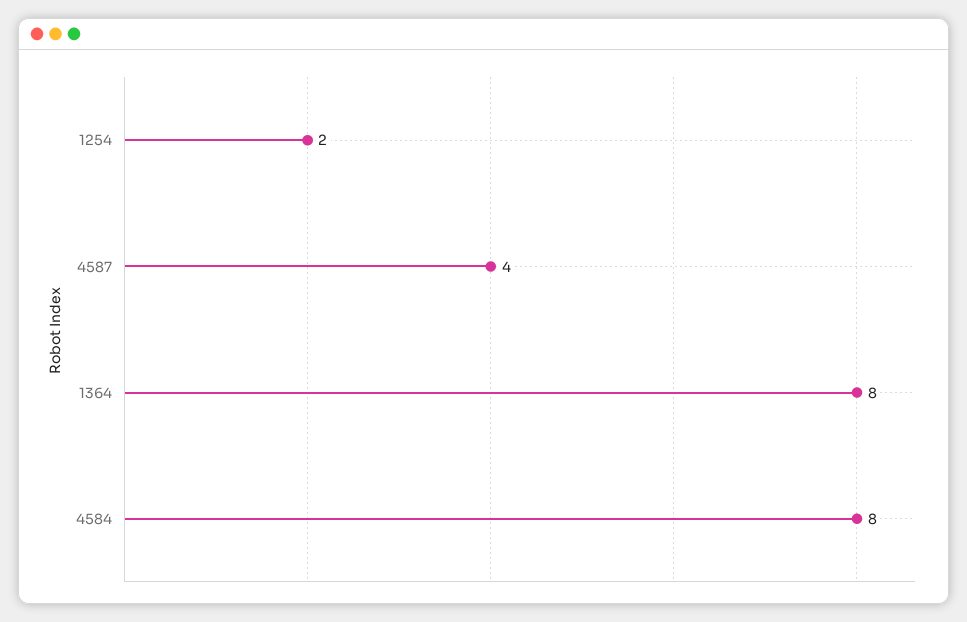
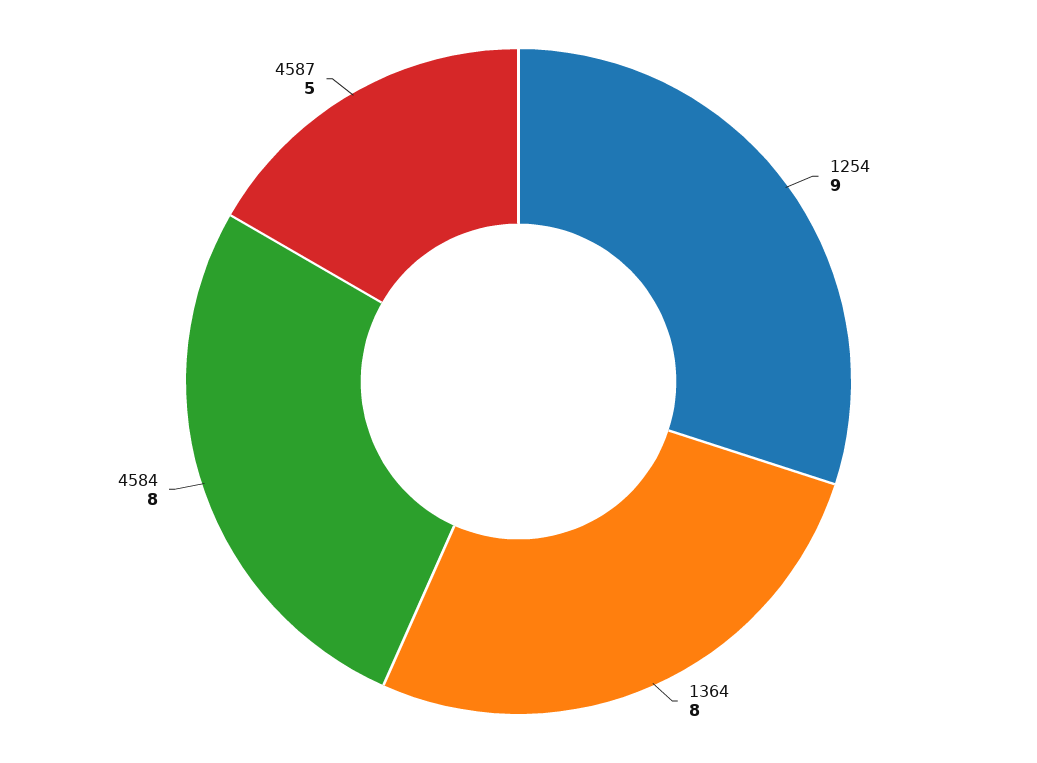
  {
-   "1254": 2,
+   "1254": 9,
-   "4587": 4,
+   "4587": 5,
    "1364": 8,
    "4584": 8
  }

